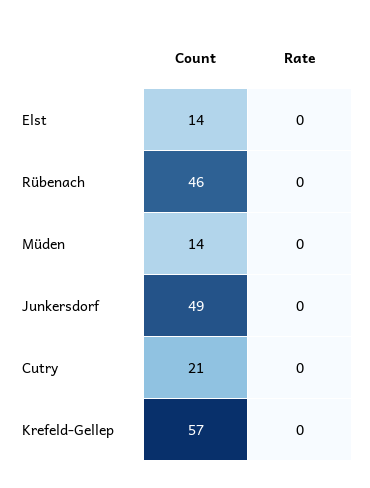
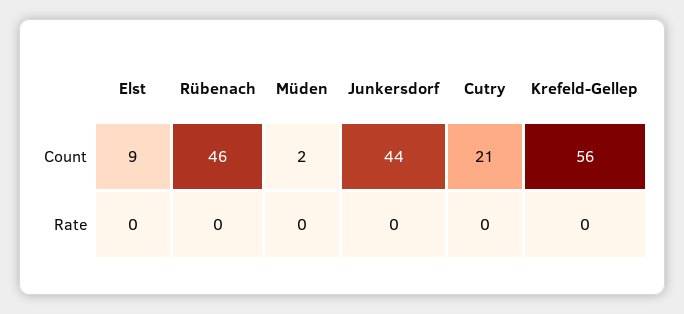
  {
    "Count": {
-     "Elst": 14,
+     "Elst": 9,
      "Rübenach": 46,
-     "Müden": 14,
+     "Müden": 2,
-     "Junkersdorf": 49,
+     "Junkersdorf": 44,
      "Cutry": 21,
-     "Krefeld-Gellep": 57
+     "Krefeld-Gellep": 56
    },
    "Rate": {
      "Elst": 0,
      "Rübenach": 0,
      "Müden": 0,
      "Junkersdorf": 0,
      "Cutry": 0,
      "Krefeld-Gellep": 0
    }
  }

